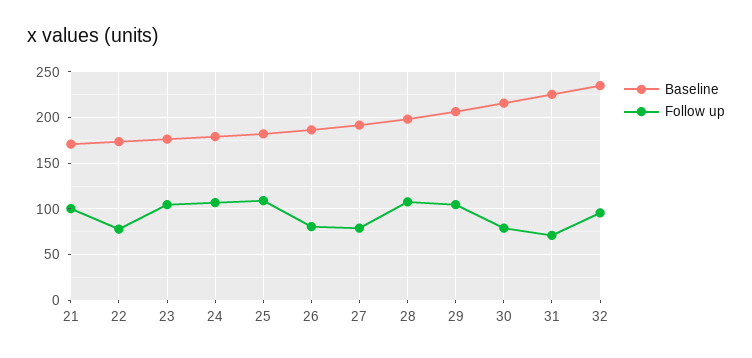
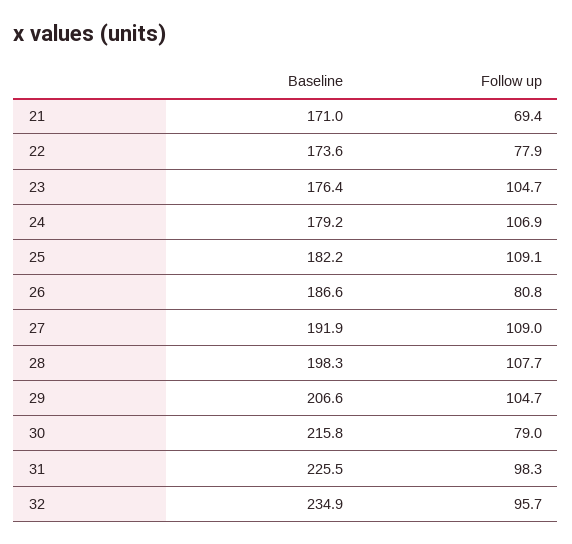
  {
    "Baseline": {
      "21": 171,
      "22": 173.6,
      "23": 176.4,
      "24": 179.2,
      "25": 182.2,
      "26": 186.6,
      "27": 191.9,
      "28": 198.3,
      "29": 206.6,
      "30": 215.8,
      "31": 225.5,
      "32": 234.9
    },
    "Follow up": {
-     "21": 100,
+     "21": 69.4,
      "22": 77.9,
      "23": 104.7,
      "24": 106.9,
      "25": 109.1,
      "26": 80.8,
-     "27": 80,
+     "27": 109,
      "28": 107.7,
      "29": 104.7,
      "30": 79,
-     "31": 70,
+     "31": 98.3,
      "32": 95.7
    }
  }

